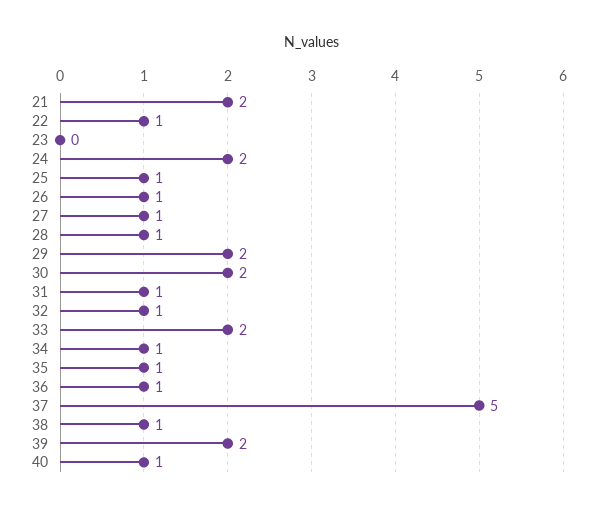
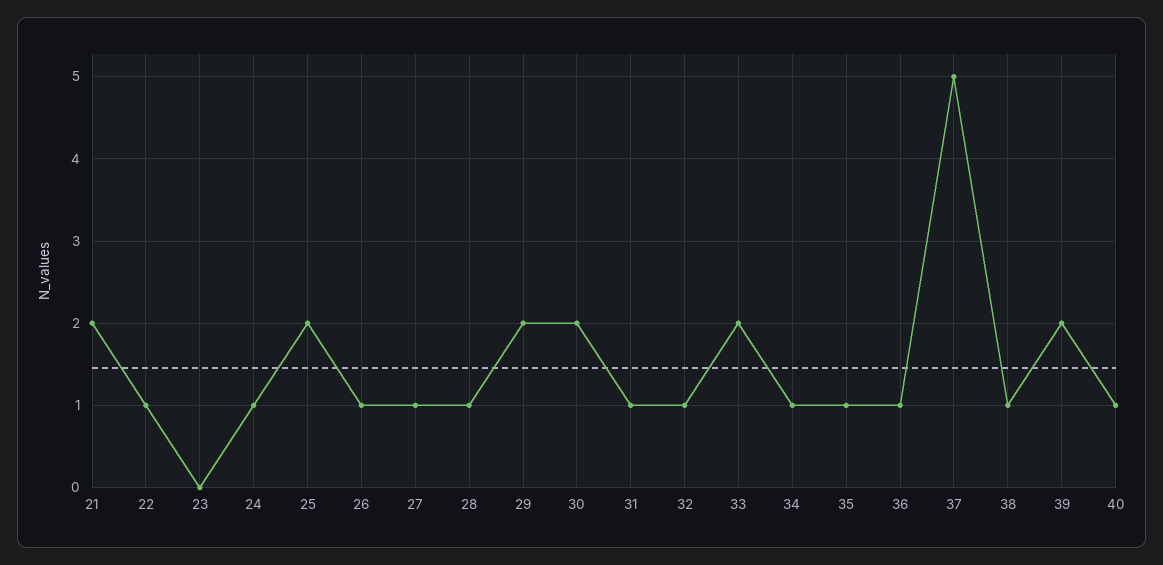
  {
    "21": 2,
    "22": 1,
    "23": 0,
-   "24": 2,
+   "24": 1,
-   "25": 1,
+   "25": 2,
    "26": 1,
    "27": 1,
    "28": 1,
    "29": 2,
    "30": 2,
    "31": 1,
    "32": 1,
    "33": 2,
    "34": 1,
    "35": 1,
    "36": 1,
    "37": 5,
    "38": 1,
    "39": 2,
    "40": 1
  }

